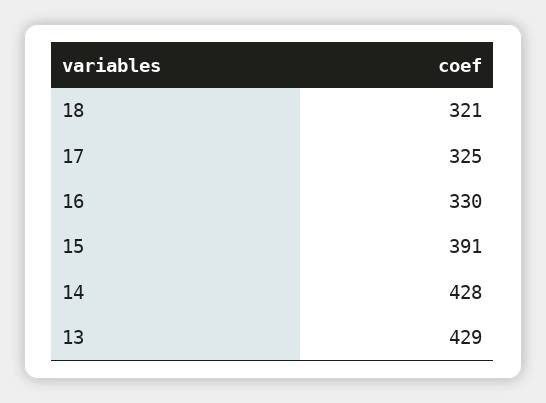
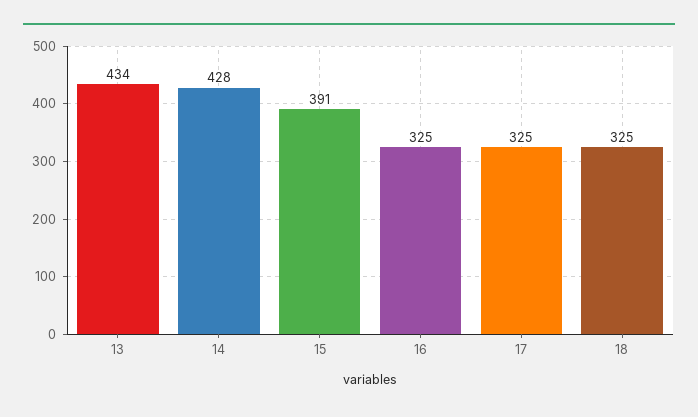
  {
-   "18": 321,
+   "18": 325,
    "17": 325,
-   "16": 330,
+   "16": 325,
    "15": 391,
    "14": 428,
-   "13": 429
+   "13": 434
  }

